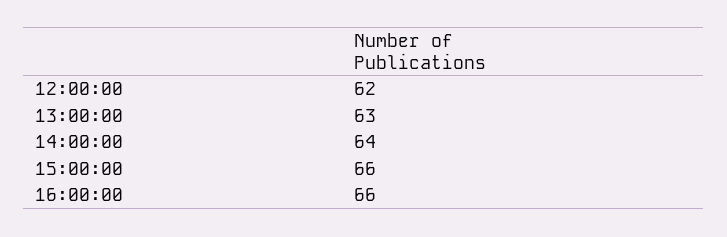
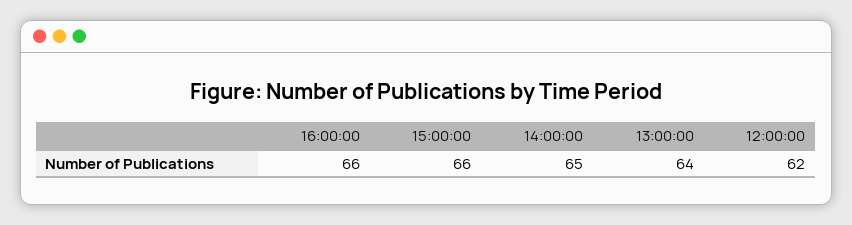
  {
    "12:00:00": 62,
-   "13:00:00": 63,
+   "13:00:00": 64,
-   "14:00:00": 64,
+   "14:00:00": 65,
    "15:00:00": 66,
    "16:00:00": 66
  }

